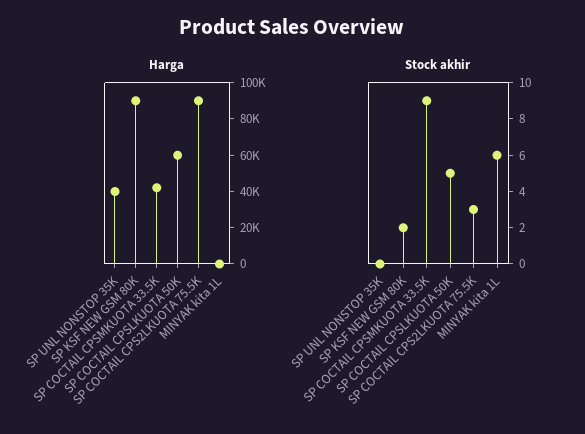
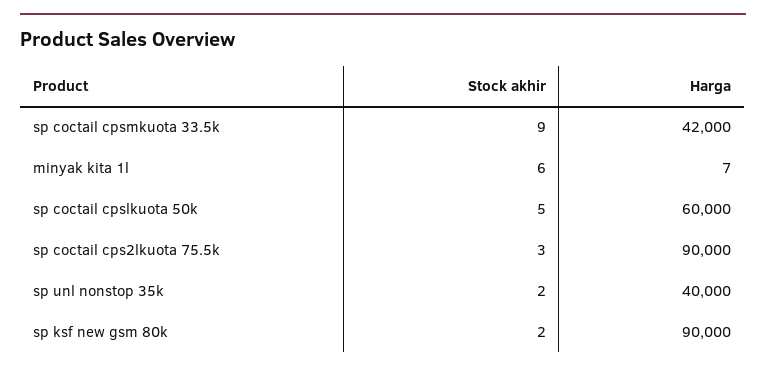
  {
    "Harga": {
      "SP UNL NONSTOP 35K": 40000,
      "SP KSF NEW GSM 80K": 90000,
      "SP COCTAIL CPSMKUOTA 33.5K": 42000,
      "SP COCTAIL CPSLKUOTA 50K": 60000,
      "SP COCTAIL CPS2LKUOTA 75.5K": 90000,
      "MINYAK kita 1L": 7
    },
    "Stock akhir": {
-     "SP UNL NONSTOP 35K": 0,
+     "SP UNL NONSTOP 35K": 2,
      "SP KSF NEW GSM 80K": 2,
      "SP COCTAIL CPSMKUOTA 33.5K": 9,
      "SP COCTAIL CPSLKUOTA 50K": 5,
      "SP COCTAIL CPS2LKUOTA 75.5K": 3,
      "MINYAK kita 1L": 6
    }
  }

